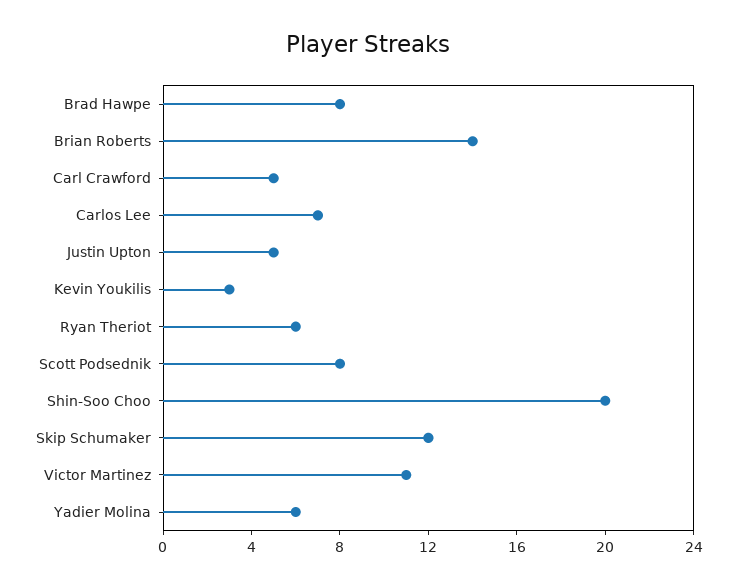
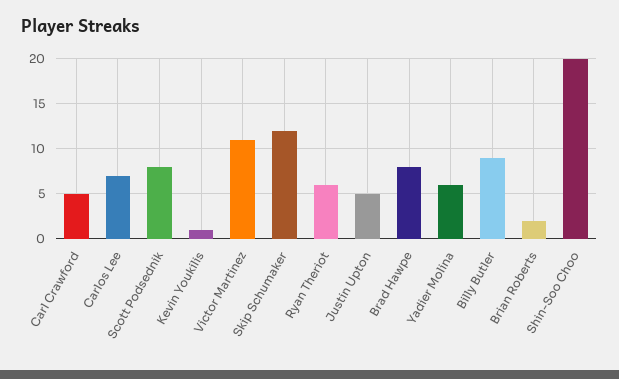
  {
    "Brad Hawpe": 8,
-   "Brian Roberts": 14,
+   "Brian Roberts": 2,
    "Carl Crawford": 5,
    "Carlos Lee": 7,
    "Justin Upton": 5,
-   "Kevin Youkilis": 3,
+   "Kevin Youkilis": 1,
    "Ryan Theriot": 6,
    "Scott Podsednik": 8,
    "Shin-Soo Choo": 20,
    "Skip Schumaker": 12,
    "Victor Martinez": 11,
-   "Yadier Molina": 6
+   "Yadier Molina": 6,
+   "Billy Butler": 9
  }

